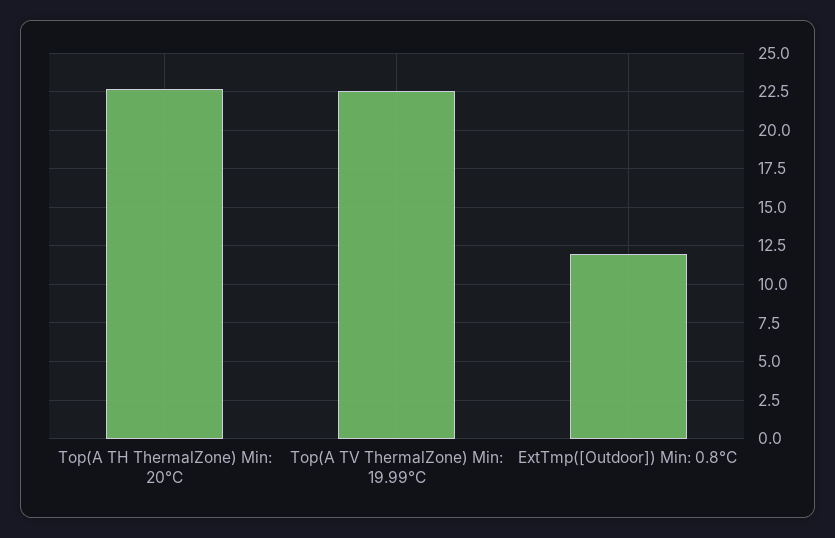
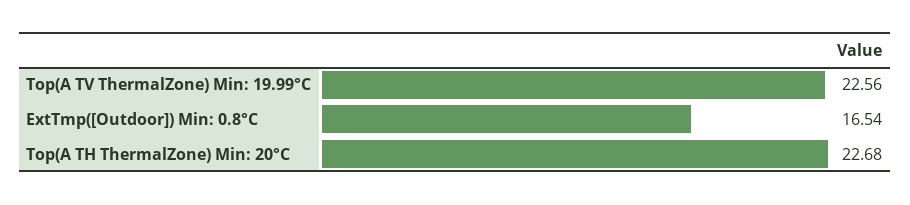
  {
    "Top(A TH ThermalZone) Min: 20°C": 22.68,
    "Top(A TV ThermalZone) Min: 19.99°C": 22.56,
-   "ExtTmp([Outdoor]) Min: 0.8°C": 12
+   "ExtTmp([Outdoor]) Min: 0.8°C": 16.54
  }

